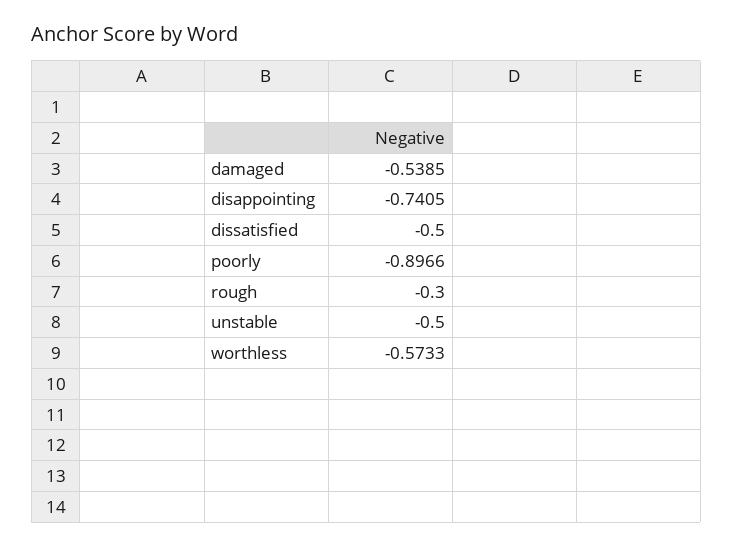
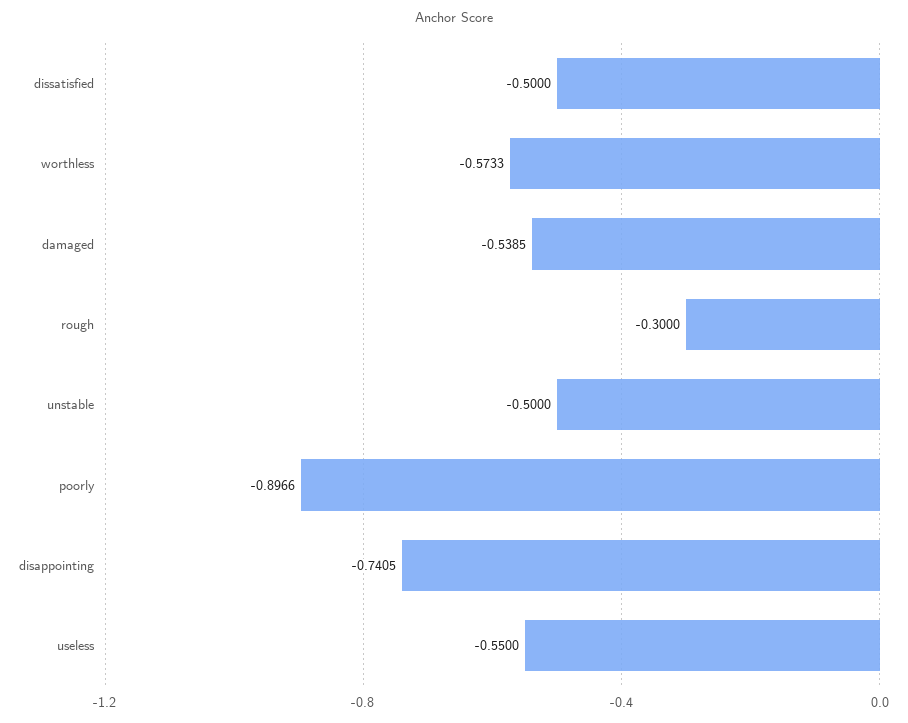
  {
    "damaged": -0.5385,
    "disappointing": -0.7405,
    "dissatisfied": -0.5,
    "poorly": -0.8966,
    "rough": -0.3,
    "unstable": -0.5,
-   "worthless": -0.5733
+   "worthless": -0.5733,
+   "useless": -0.55
  }

